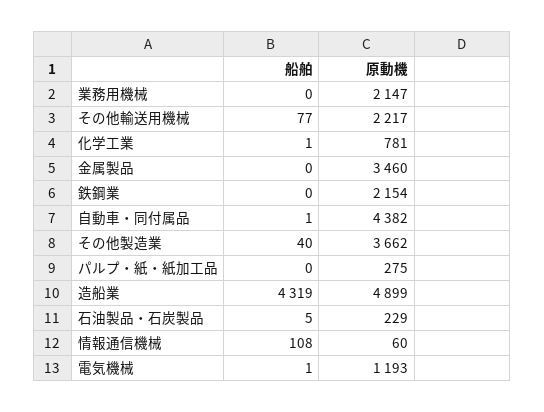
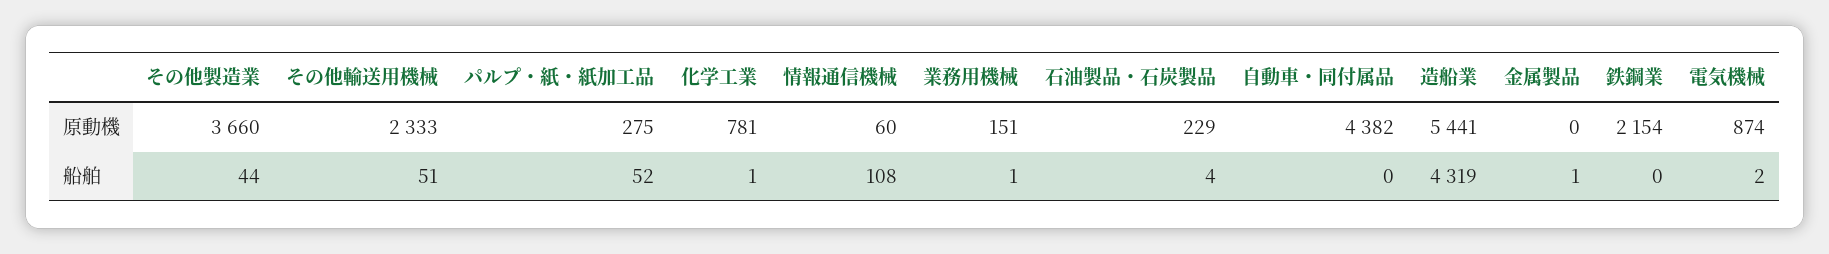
  {
    "船舶": {
-     "業務用機械": 0,
+     "業務用機械": 1,
-     "その他輸送用機械": 77,
+     "その他輸送用機械": 51,
      "化学工業": 1,
-     "金属製品": 0,
+     "金属製品": 1,
      "鉄鋼業": 0,
-     "自動車・同付属品": 1,
+     "自動車・同付属品": 0,
-     "その他製造業": 40,
+     "その他製造業": 44,
-     "パルプ・紙・紙加工品": 0,
+     "パルプ・紙・紙加工品": 52,
      "造船業": 4319,
-     "石油製品・石炭製品": 5,
+     "石油製品・石炭製品": 4,
      "情報通信機械": 108,
-     "電気機械": 1
+     "電気機械": 2
    },
    "原動機": {
-     "業務用機械": 2147,
+     "業務用機械": 151,
-     "その他輸送用機械": 2217,
+     "その他輸送用機械": 2333,
      "化学工業": 781,
-     "金属製品": 3460,
+     "金属製品": 0,
      "鉄鋼業": 2154,
      "自動車・同付属品": 4382,
-     "その他製造業": 3662,
+     "その他製造業": 3660,
      "パルプ・紙・紙加工品": 275,
-     "造船業": 4899,
+     "造船業": 5441,
      "石油製品・石炭製品": 229,
      "情報通信機械": 60,
-     "電気機械": 1193
+     "電気機械": 874
    }
  }

